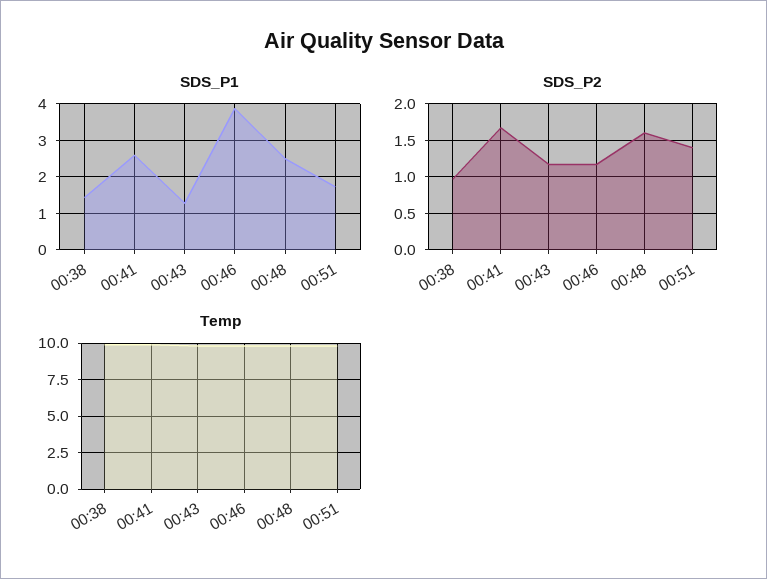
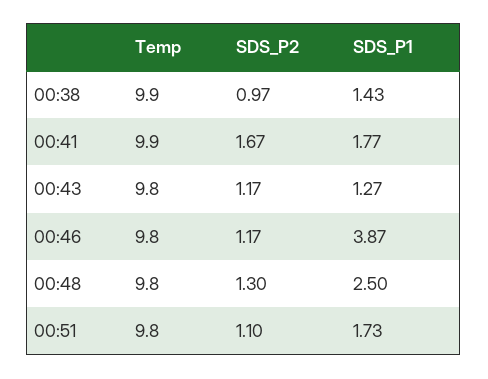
  {
    "SDS_P1": {
      "00:38": 1.43,
-     "00:41": 2.6,
+     "00:41": 1.77,
      "00:43": 1.27,
      "00:46": 3.87,
      "00:48": 2.5,
      "00:51": 1.73
    },
    "SDS_P2": {
      "00:38": 0.97,
      "00:41": 1.67,
      "00:43": 1.17,
      "00:46": 1.17,
-     "00:48": 1.6,
+     "00:48": 1.3,
-     "00:51": 1.4
+     "00:51": 1.1
    },
    "Temp": {
      "00:38": 9.9,
      "00:41": 9.9,
      "00:43": 9.8,
      "00:46": 9.8,
      "00:48": 9.8,
      "00:51": 9.8
    }
  }

